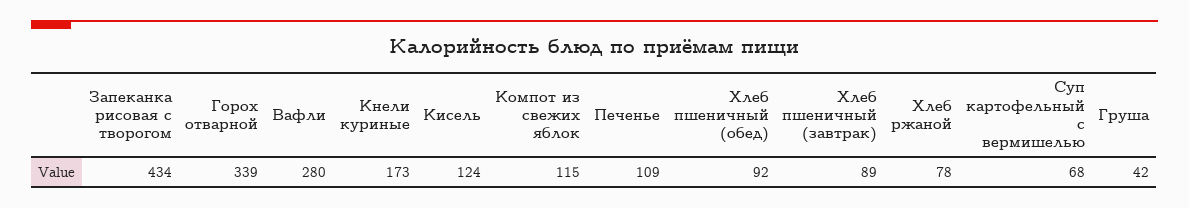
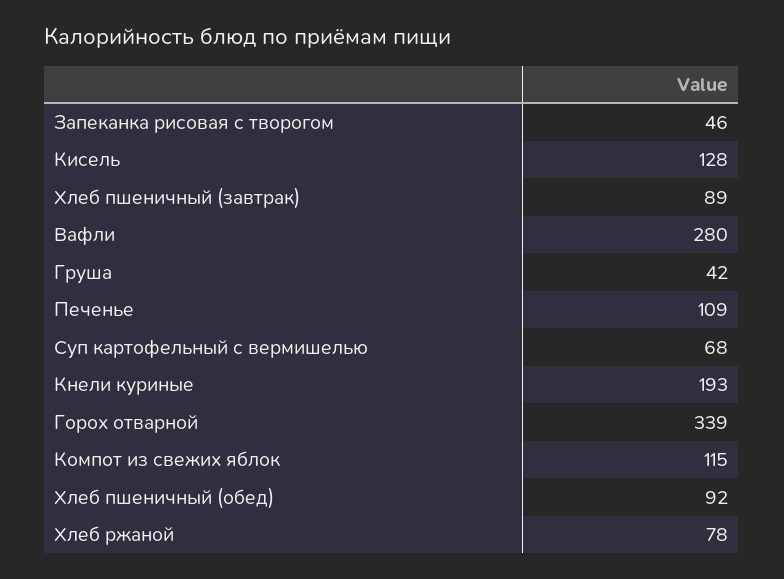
  {
-   "Запеканка рисовая с творогом": 434,
+   "Запеканка рисовая с творогом": 46,
    "Горох отварной": 339,
    "Вафли": 280,
-   "Кнели куриные": 173,
+   "Кнели куриные": 193,
-   "Кисель": 124,
+   "Кисель": 128,
    "Компот из свежих яблок": 115,
    "Печенье": 109,
    "Хлеб пшеничный (обед)": 92,
    "Хлеб пшеничный (завтрак)": 89,
    "Хлеб ржаной": 78,
    "Суп картофельный с вермишелью": 68,
    "Груша": 42
  }

